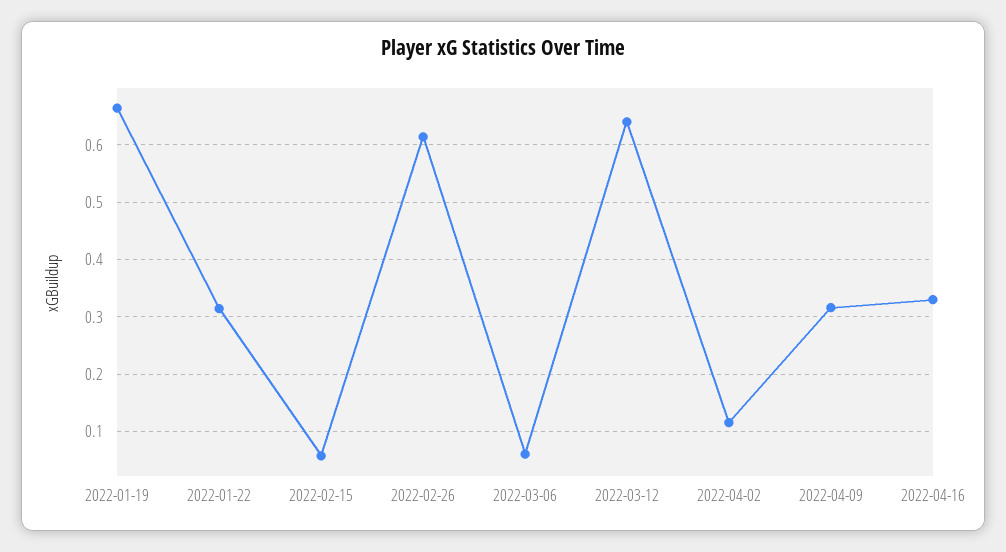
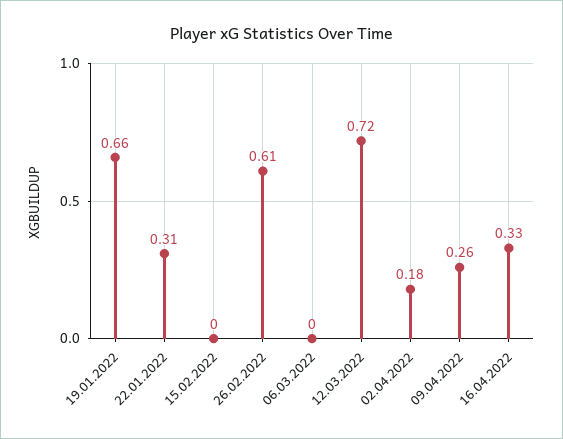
  {
    "2022-01-19": 0.66,
    "2022-01-22": 0.31,
-   "2022-02-15": 0.06,
+   "2022-02-15": 0,
    "2022-02-26": 0.61,
-   "2022-03-06": 0.06,
+   "2022-03-06": 0,
-   "2022-03-12": 0.64,
+   "2022-03-12": 0.72,
-   "2022-04-02": 0.12,
+   "2022-04-02": 0.18,
-   "2022-04-09": 0.32,
+   "2022-04-09": 0.26,
    "2022-04-16": 0.33
  }

